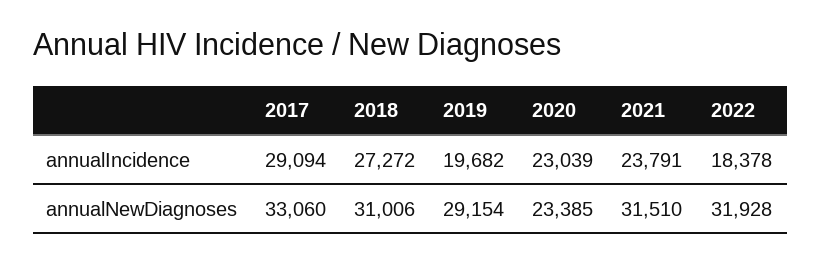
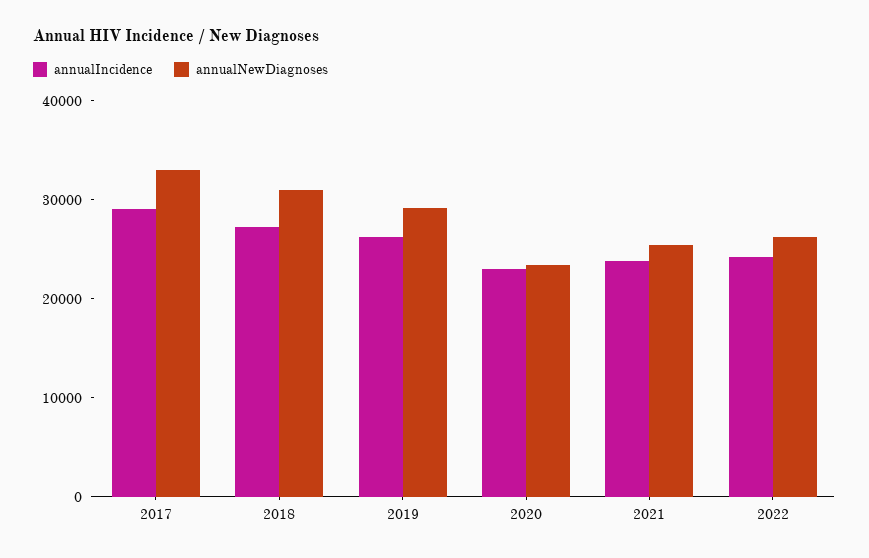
  {
    "annualIncidence": {
      "2017": 29094,
      "2018": 27272,
-     "2019": 19682,
+     "2019": 26000,
      "2020": 23039,
      "2021": 23791,
-     "2022": 18378
+     "2022": 24000
    },
    "annualNewDiagnoses": {
      "2017": 33060,
      "2018": 31006,
      "2019": 29154,
      "2020": 23385,
-     "2021": 31510,
+     "2021": 26000,
-     "2022": 31928
+     "2022": 26000
    }
  }

